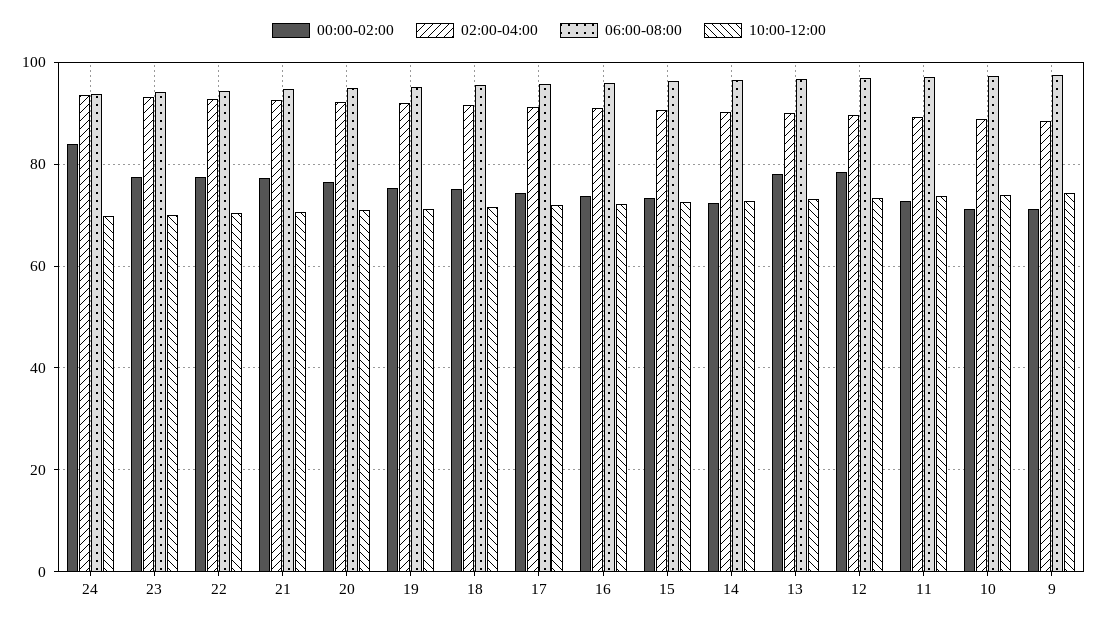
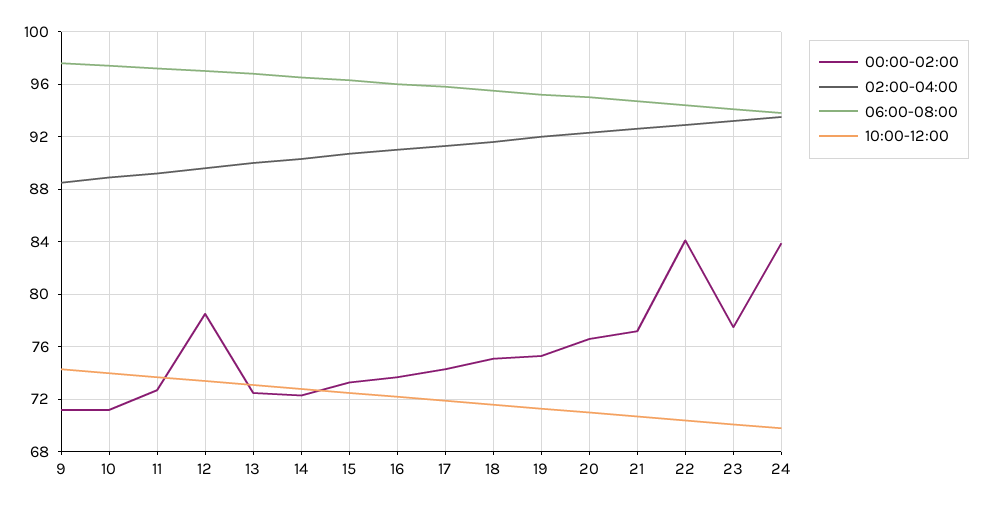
  {
    "00:00-02:00": {
      "24": 84,
      "23": 77.5,
-     "22": 78,
+     "22": 84,
      "21": 77,
      "20": 76.5,
      "19": 75.5,
      "18": 75,
      "17": 74.5,
      "16": 73.5,
      "15": 73.5,
      "14": 72.5,
-     "13": 78,
+     "13": 72.5,
      "12": 78.5,
      "11": 72.5,
      "10": 71,
      "9": 71
    },
    "02:00-04:00": {
      "24": 93.5,
      "23": 93,
      "22": 93,
      "21": 92.5,
      "20": 92.5,
      "19": 92,
      "18": 91.5,
      "17": 91.5,
      "16": 91,
      "15": 90.5,
      "14": 90.5,
      "13": 90,
      "12": 89.5,
      "11": 89,
      "10": 89,
      "9": 88.5
    },
    "06:00-08:00": {
      "24": 94,
      "23": 94,
      "22": 94.5,
      "21": 94.5,
      "20": 95,
      "19": 95,
      "18": 95.5,
      "17": 96,
      "16": 96,
      "15": 96.5,
      "14": 96.5,
      "13": 97,
      "12": 97,
      "11": 97,
      "10": 97.5,
      "9": 97.5
    },
    "10:00-12:00": {
      "24": 70,
      "23": 70,
      "22": 70.5,
      "21": 70.5,
      "20": 71,
      "19": 71.5,
      "18": 71.5,
      "17": 72,
      "16": 72,
      "15": 72.5,
      "14": 73,
      "13": 73,
      "12": 73.5,
      "11": 73.5,
      "10": 74,
      "9": 74.5
    }
  }

